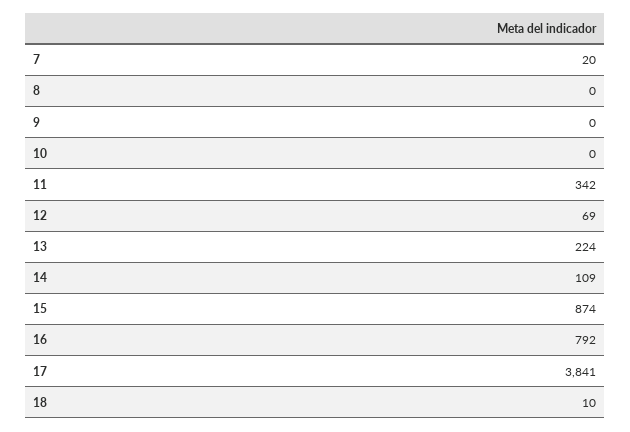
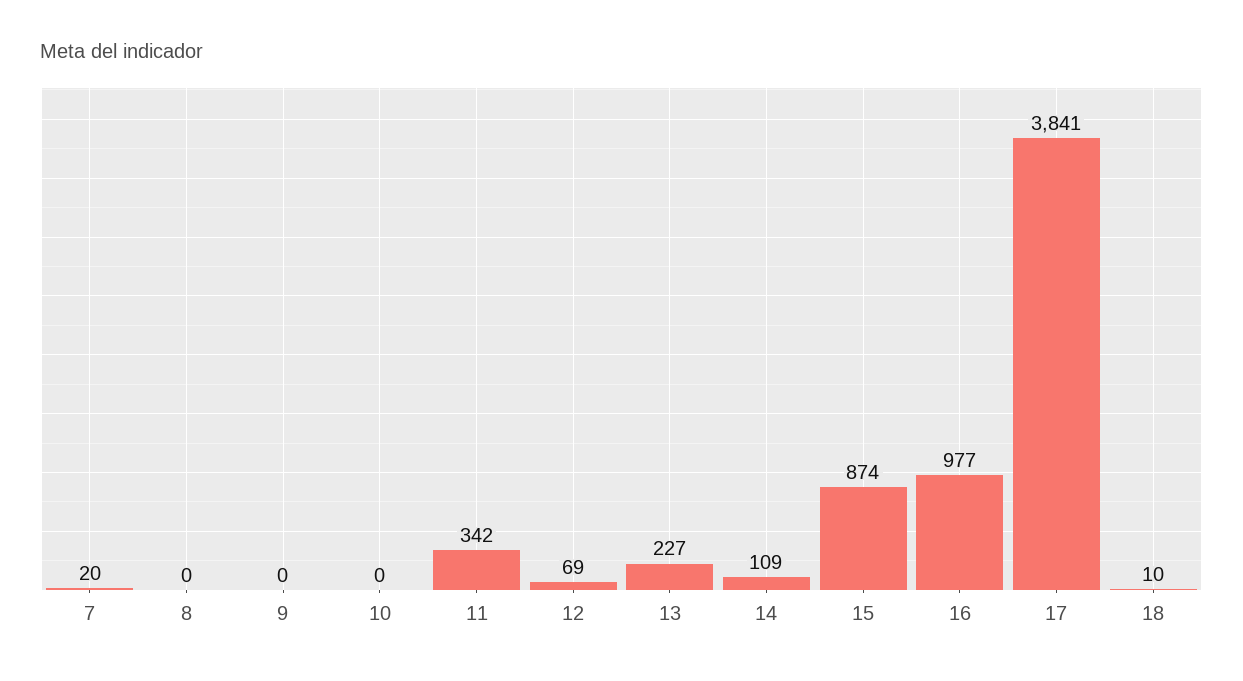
  {
    "7": 20,
    "8": 0,
    "9": 0,
    "10": 0,
    "11": 342,
    "12": 69,
-   "13": 224,
+   "13": 227,
    "14": 109,
    "15": 874,
-   "16": 792,
+   "16": 977,
    "17": 3841,
    "18": 10
  }

